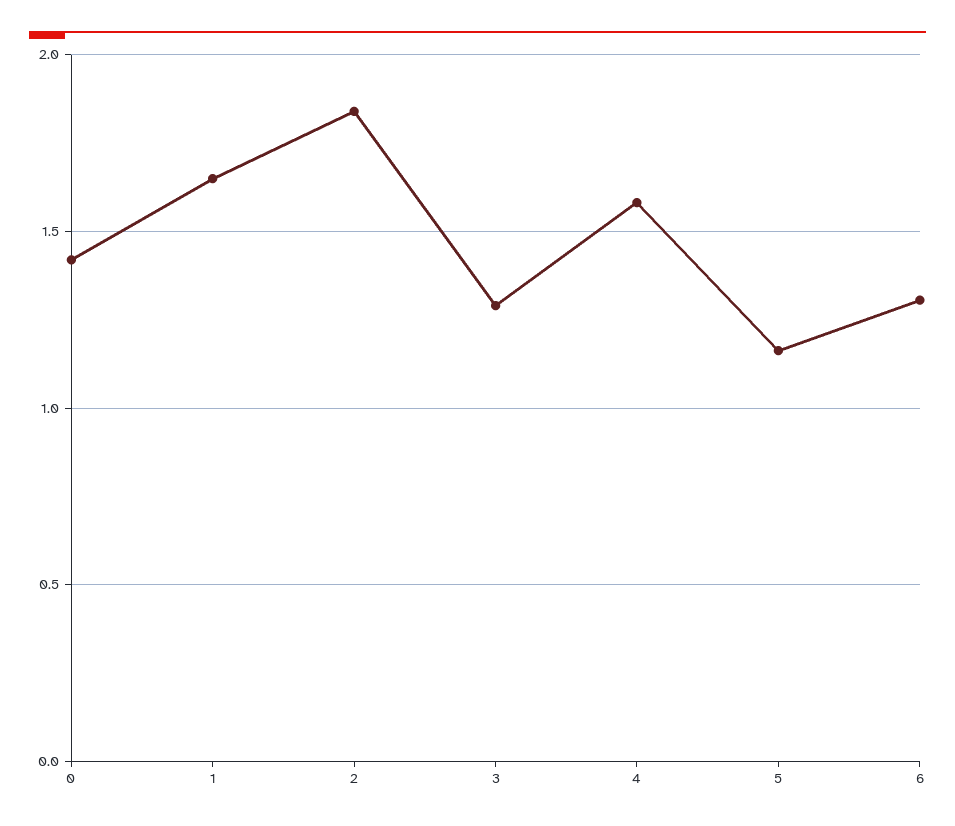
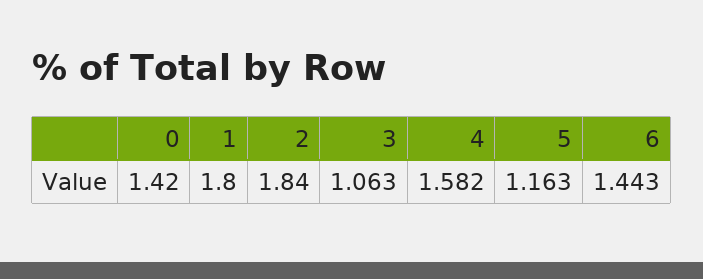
  {
    "0": 1.42,
-   "1": 1.65,
+   "1": 1.8,
    "2": 1.84,
-   "3": 1.3,
+   "3": 1.063,
    "4": 1.582,
    "5": 1.163,
-   "6": 1.3
+   "6": 1.443
  }

